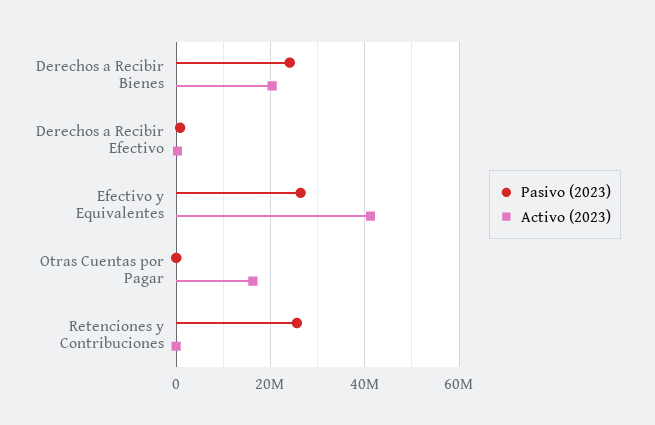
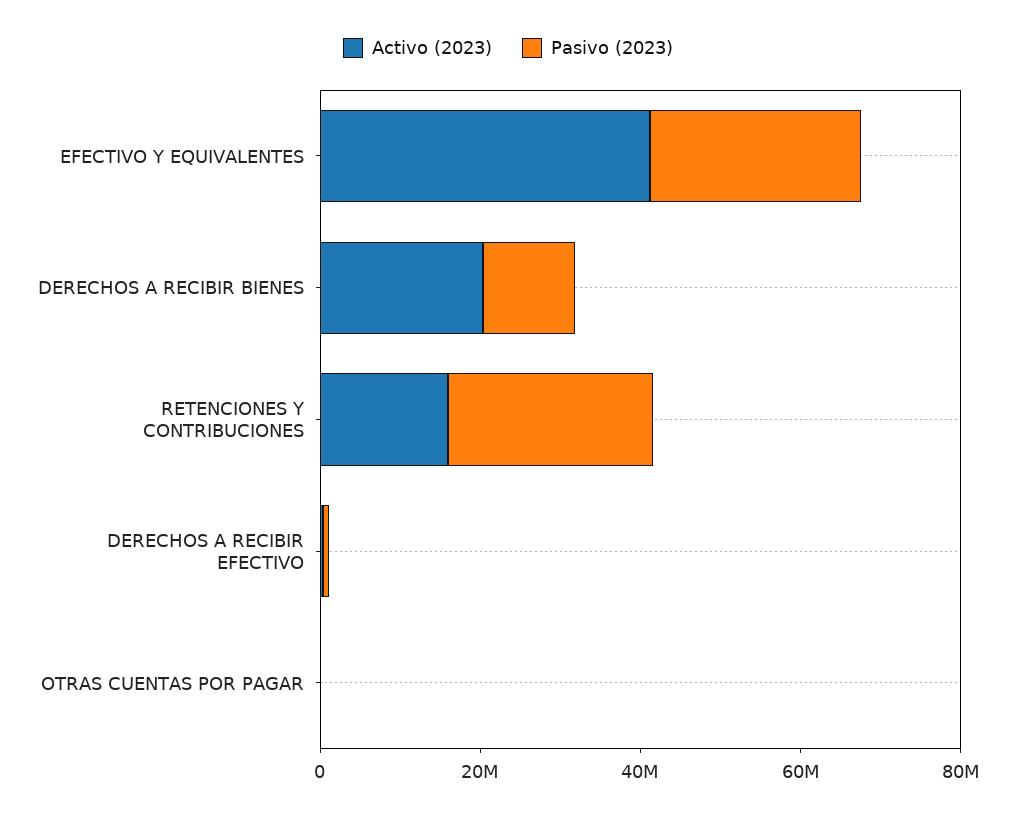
  {
    "Pasivo (2023)": {
-     "Derechos a Recibir Bienes": 24000000,
+     "Derechos a Recibir Bienes": 10000000,
      "Derechos a Recibir Efectivo": 0,
      "Efectivo y Equivalentes": 26000000,
      "Otras Cuentas por Pagar": 0,
      "Retenciones y Contribuciones": 26000000
    },
    "Activo (2023)": {
      "Derechos a Recibir Bienes": 20000000,
      "Derechos a Recibir Efectivo": 0,
      "Efectivo y Equivalentes": 42000000,
-     "Otras Cuentas por Pagar": 16000000,
+     "Otras Cuentas por Pagar": 0,
-     "Retenciones y Contribuciones": 0
+     "Retenciones y Contribuciones": 15000000
    }
  }

